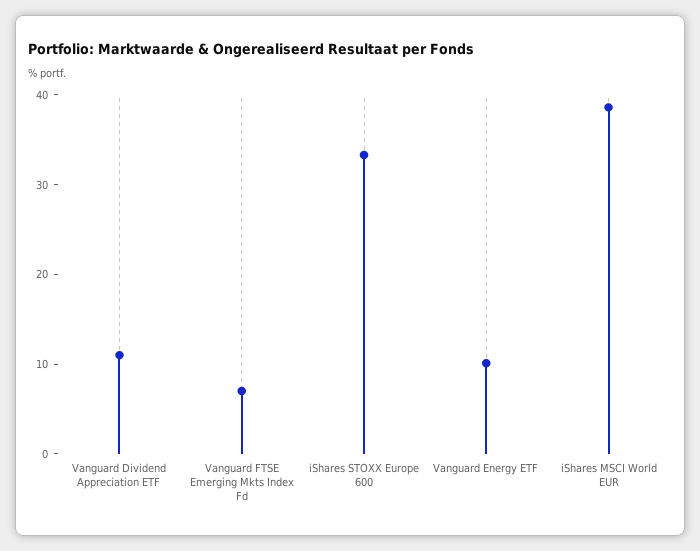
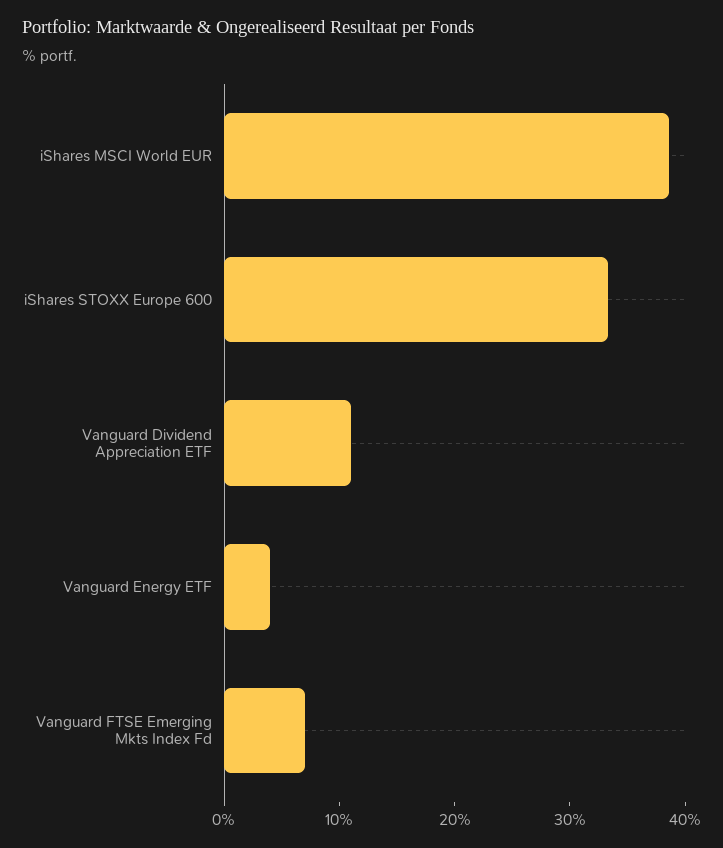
  {
    "Vanguard Dividend Appreciation ETF": 12,
    "Vanguard FTSE Emerging Mkts Index Fd": 8,
    "iShares STOXX Europe 600": 34,
-   "Vanguard Energy ETF": 10,
+   "Vanguard Energy ETF": 4,
    "iShares MSCI World EUR": 38
  }

